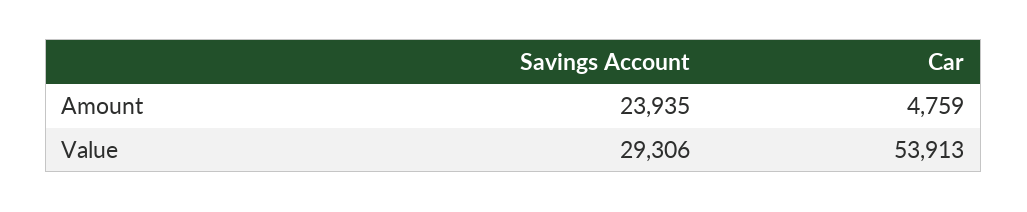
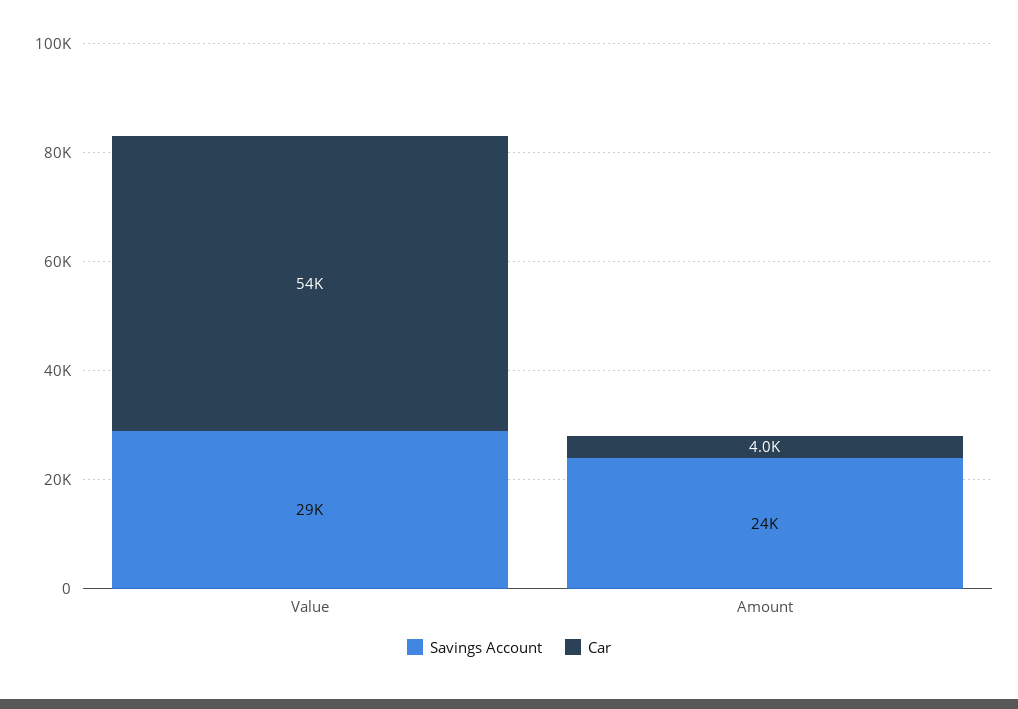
  {
    "Savings Account": {
      "Amount": 23935,
      "Value": 29306
    },
    "Car": {
-     "Amount": 4759,
+     "Amount": 4000,
      "Value": 53913
    }
  }

